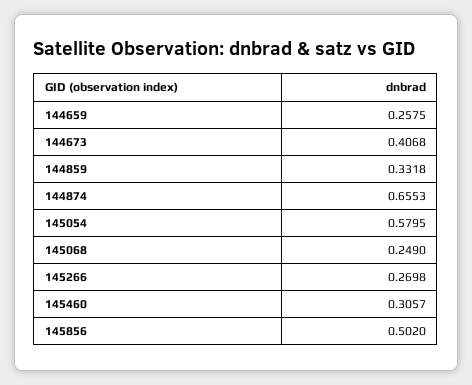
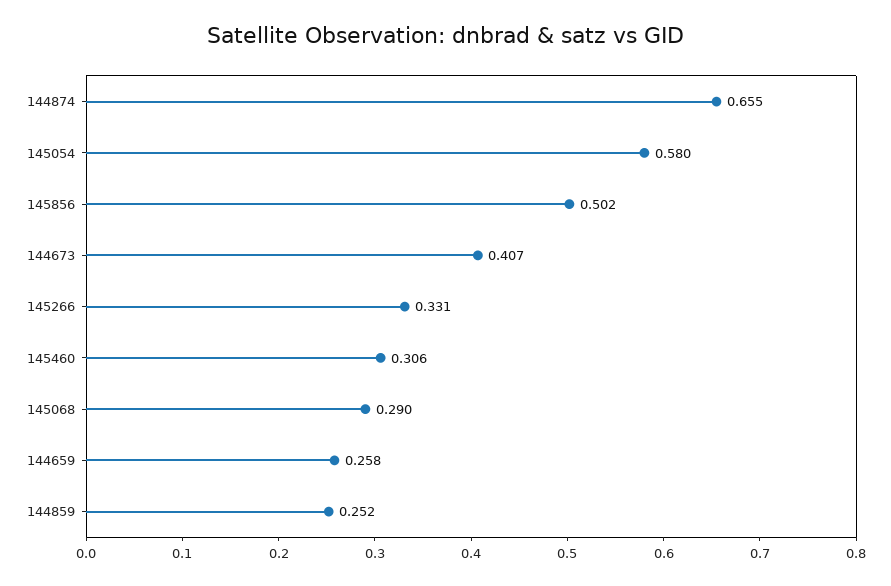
  {
    "144659": 0.2575,
    "144673": 0.4068,
-   "144859": 0.3318,
+   "144859": 0.252,
    "144874": 0.6553,
    "145054": 0.5795,
-   "145068": 0.249,
+   "145068": 0.29,
-   "145266": 0.2698,
+   "145266": 0.331,
    "145460": 0.3057,
    "145856": 0.502
  }

